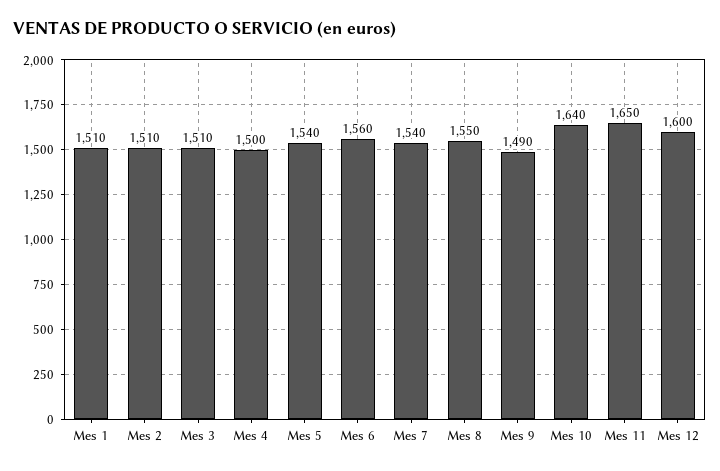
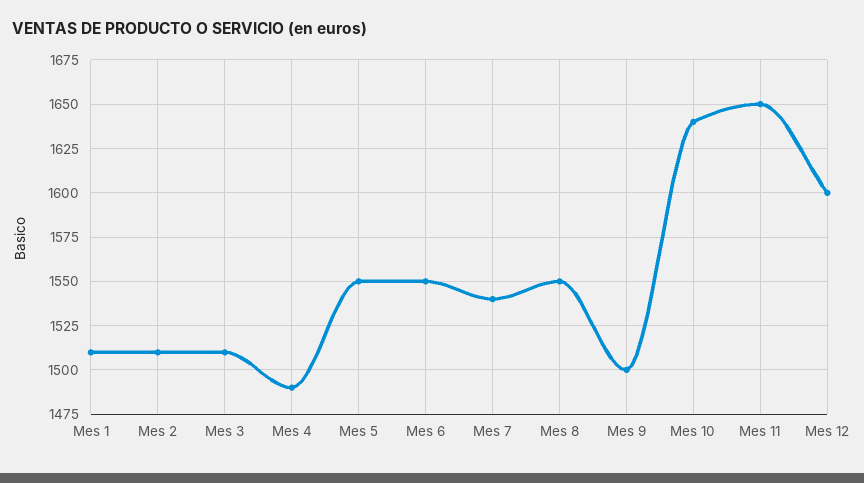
  {
    "Mes 1": 1510,
    "Mes 2": 1510,
    "Mes 3": 1510,
-   "Mes 4": 1500,
+   "Mes 4": 1490,
-   "Mes 5": 1540,
+   "Mes 5": 1550,
-   "Mes 6": 1560,
+   "Mes 6": 1550,
    "Mes 7": 1540,
    "Mes 8": 1550,
-   "Mes 9": 1490,
+   "Mes 9": 1500,
    "Mes 10": 1640,
    "Mes 11": 1650,
    "Mes 12": 1600
  }

